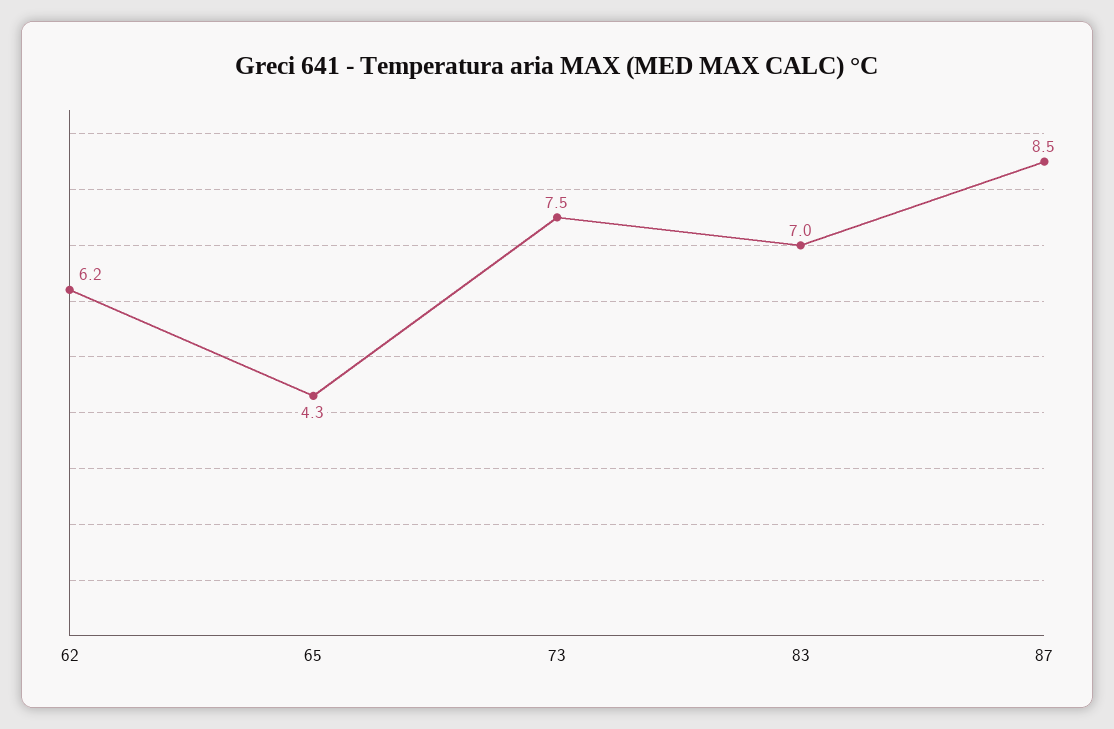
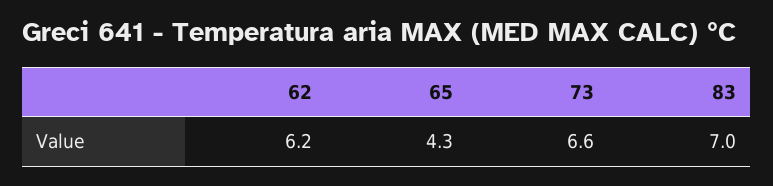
  {
    "62": 6.2,
    "65": 4.3,
-   "73": 7.5,
+   "73": 6.6,
-   "83": 7,
+   "83": 7
-   "87": 8.5
  }

